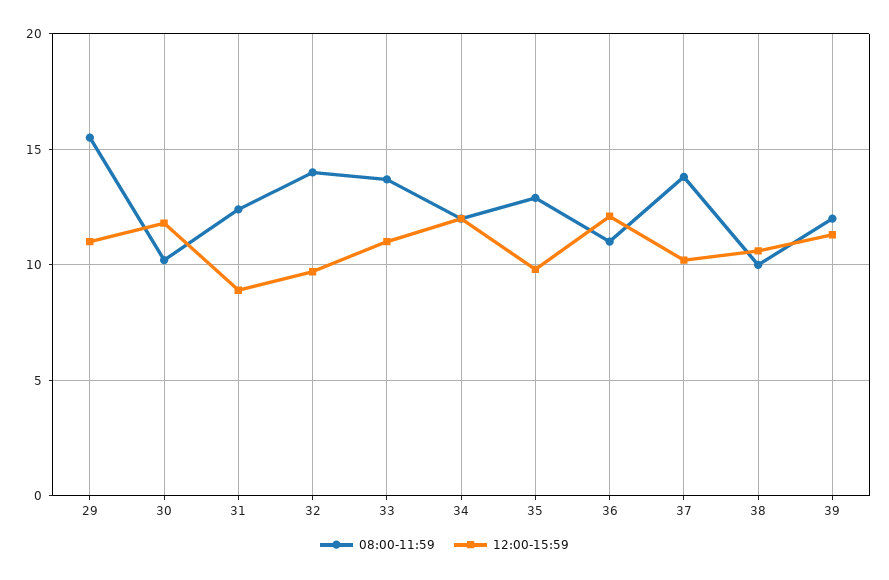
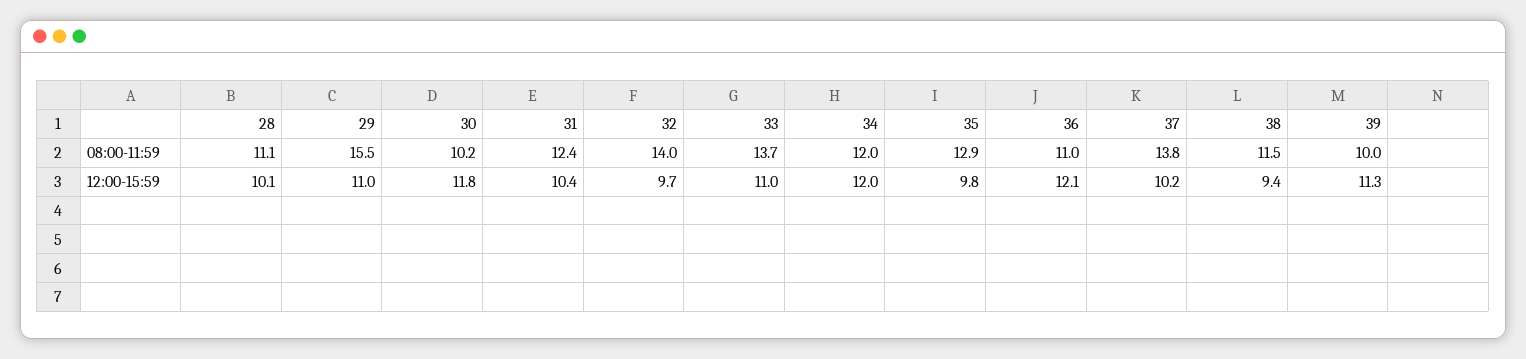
  {
    "08:00-11:59": {
      "29": 15.5,
      "30": 10.2,
      "31": 12.4,
      "32": 14,
      "33": 13.7,
      "34": 12,
      "35": 12.9,
      "36": 11,
      "37": 13.8,
-     "38": 10,
+     "38": 11.5,
-     "39": 12
+     "39": 10,
+     "28": 11.1
    },
    "12:00-15:59": {
      "29": 11,
      "30": 11.8,
-     "31": 9,
+     "31": 10.4,
      "32": 9.7,
      "33": 11,
      "34": 12,
      "35": 9.8,
      "36": 12.1,
      "37": 10.2,
-     "38": 10.5,
+     "38": 9.4,
-     "39": 11.3
+     "39": 11.3,
+     "28": 10.1
    }
  }

